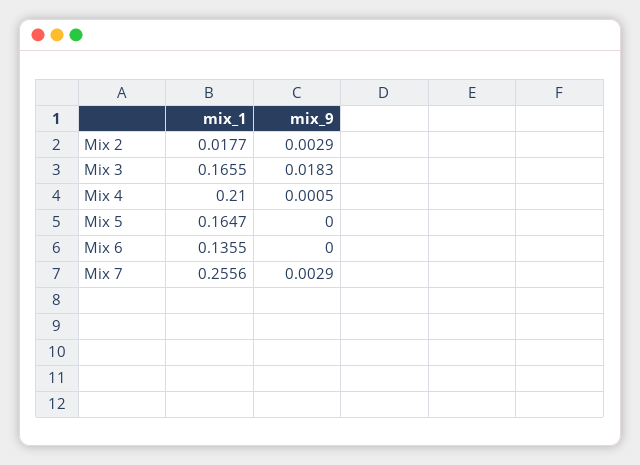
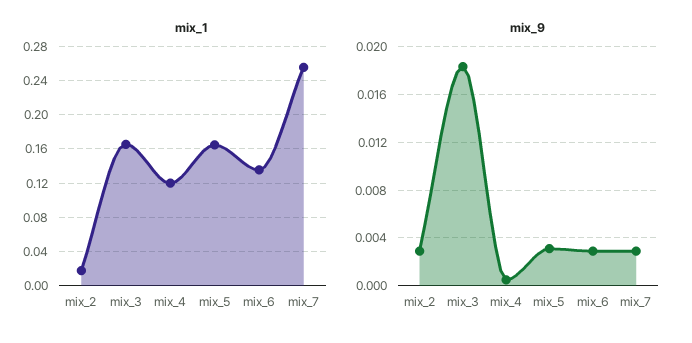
  {
    "mix_1": {
      "Mix 2": 0.0177,
      "Mix 3": 0.1655,
-     "Mix 4": 0.21,
+     "Mix 4": 0.12,
      "Mix 5": 0.1647,
      "Mix 6": 0.1355,
      "Mix 7": 0.2556
    },
    "mix_9": {
      "Mix 2": 0.0029,
      "Mix 3": 0.0183,
      "Mix 4": 0.0005,
-     "Mix 5": 0,
+     "Mix 5": 0.003,
-     "Mix 6": 0,
+     "Mix 6": 0.003,
      "Mix 7": 0.0029
    }
  }

